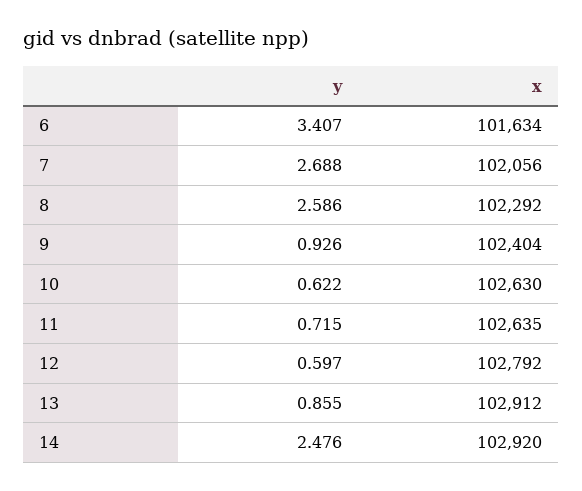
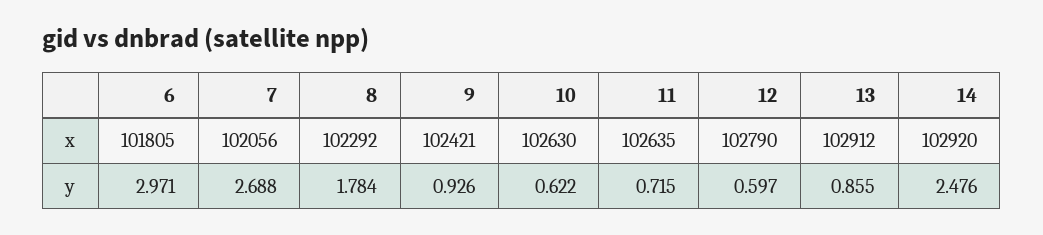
  {
    "y": {
-     "6": 3.407,
+     "6": 2.971,
      "7": 2.688,
-     "8": 2.586,
+     "8": 1.784,
      "9": 0.926,
      "10": 0.622,
      "11": 0.715,
      "12": 0.597,
      "13": 0.855,
      "14": 2.476
    },
    "x": {
-     "6": 101634,
+     "6": 101805,
      "7": 102056,
      "8": 102292,
-     "9": 102404,
+     "9": 102421,
      "10": 102630,
      "11": 102635,
-     "12": 102792,
+     "12": 102790,
      "13": 102912,
      "14": 102920
    }
  }

